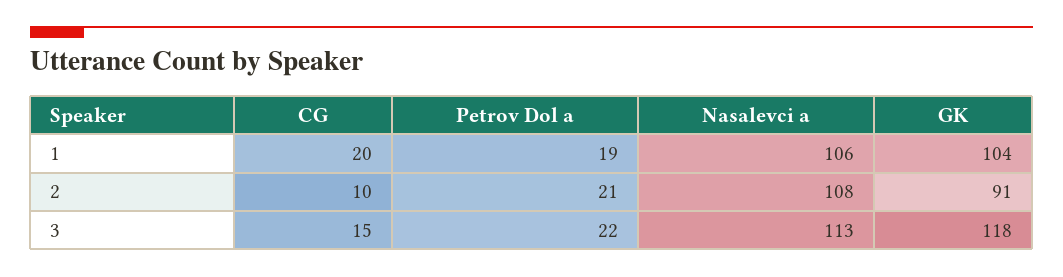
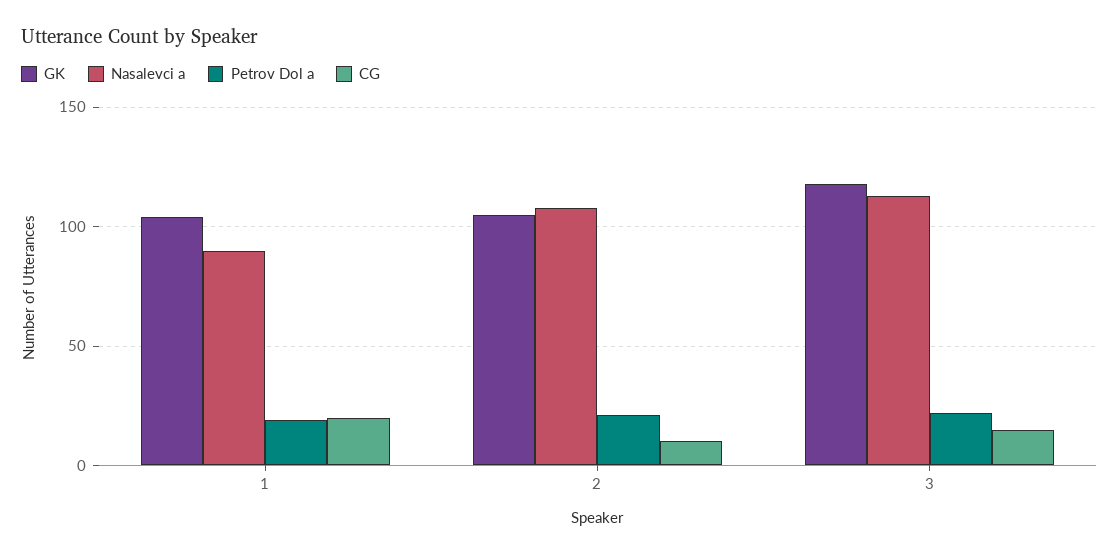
  {
    "CG": {
      "1": 20,
      "2": 10,
      "3": 15
    },
    "Petrov Dol a": {
      "1": 19,
      "2": 21,
      "3": 22
    },
    "Nasalevci a": {
-     "1": 106,
+     "1": 90,
      "2": 108,
      "3": 113
    },
    "GK": {
      "1": 104,
-     "2": 91,
+     "2": 105,
      "3": 118
    }
  }

